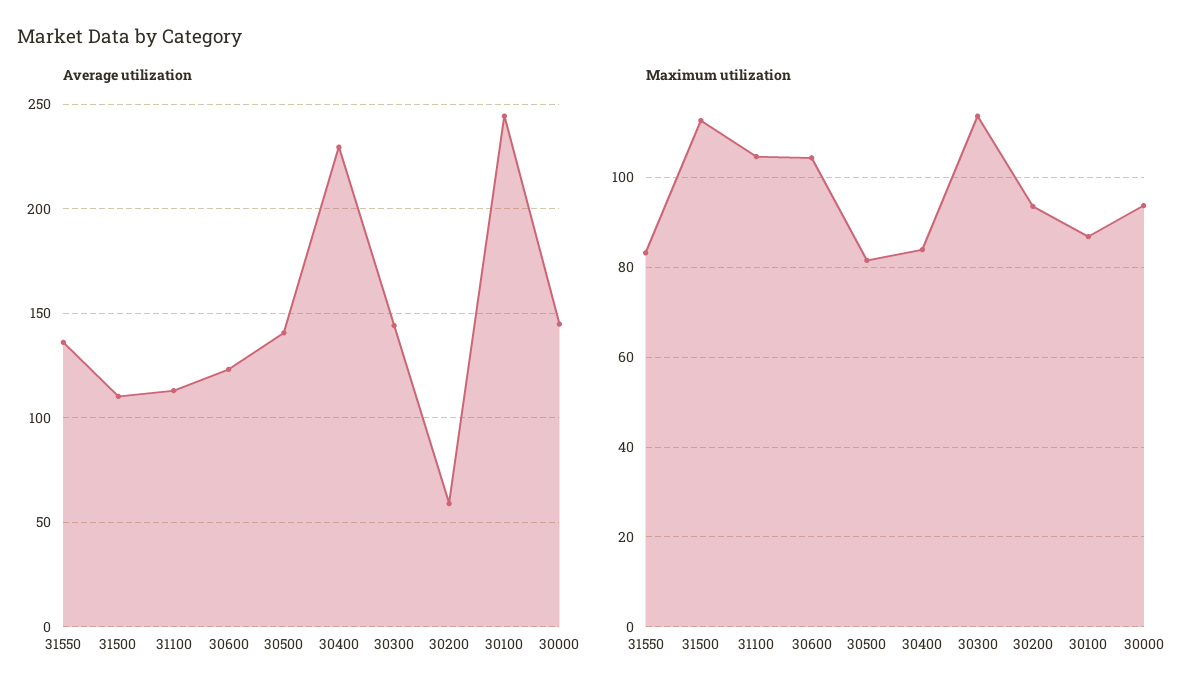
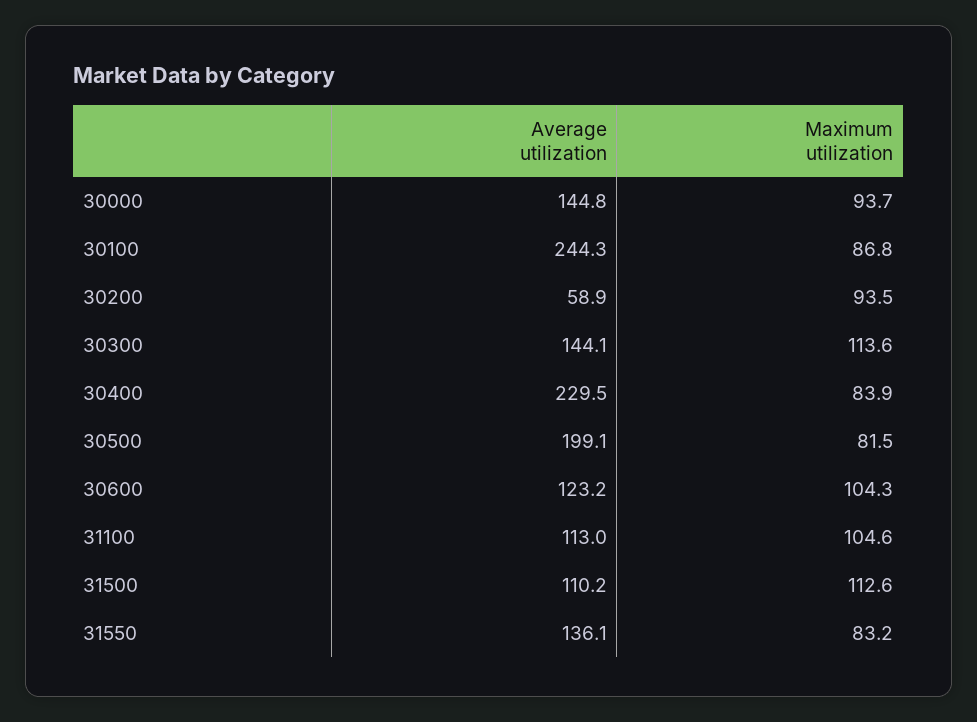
  {
    "Average utilization": {
      "31550": 136.1,
      "31500": 110.2,
      "31100": 113,
      "30600": 123.2,
-     "30500": 140,
+     "30500": 199.1,
      "30400": 229.5,
      "30300": 144.1,
      "30200": 58.9,
      "30100": 244.3,
      "30000": 144.8
    },
    "Maximum utilization": {
      "31550": 83.2,
      "31500": 112.6,
      "31100": 104.6,
      "30600": 104.3,
      "30500": 81.5,
      "30400": 83.9,
      "30300": 113.6,
      "30200": 93.5,
      "30100": 86.8,
      "30000": 93.7
    }
  }

